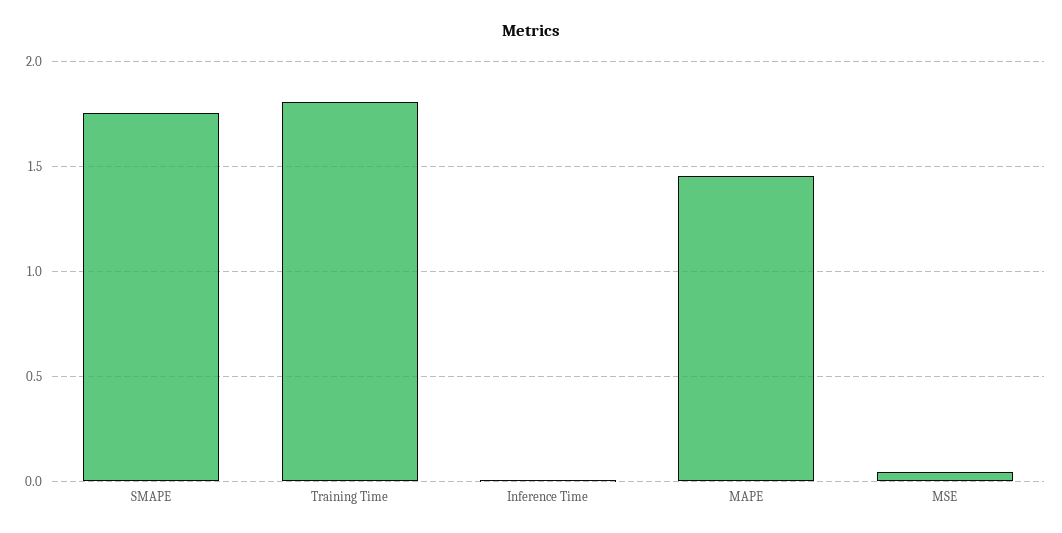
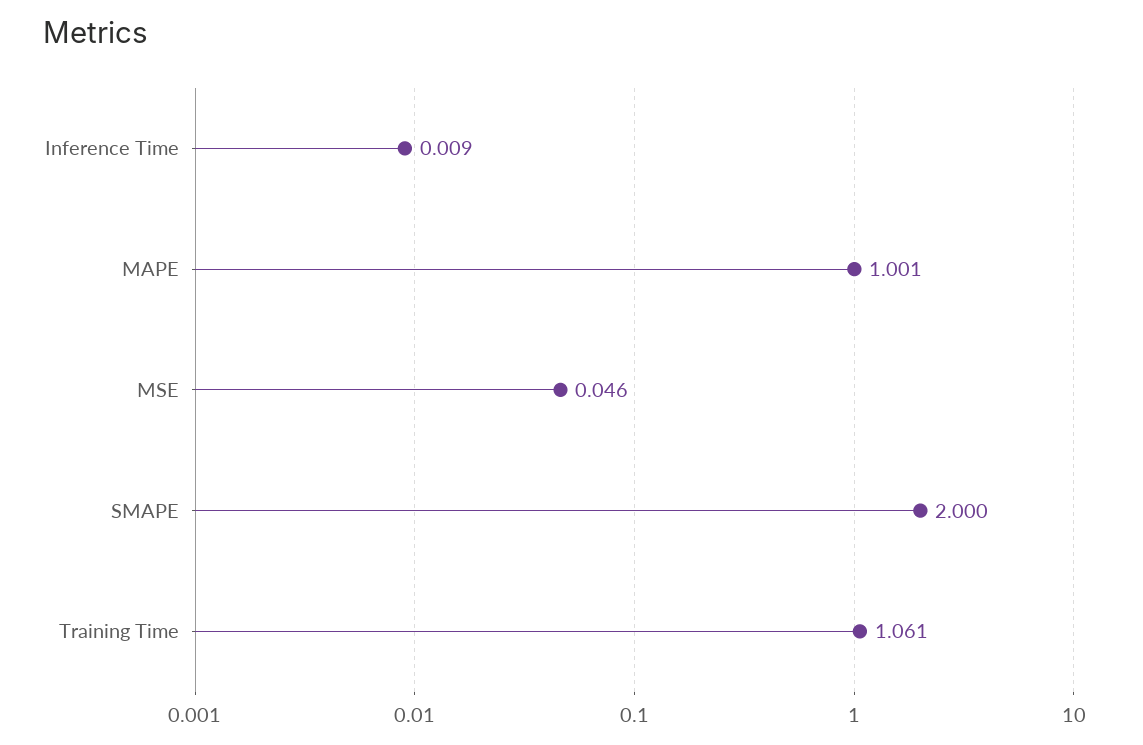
  {
-   "SMAPE": 1.75,
+   "SMAPE": 2,
-   "Training Time": 1.8,
+   "Training Time": 1.061,
    "Inference Time": 0.009,
-   "MAPE": 1.45,
+   "MAPE": 1.001,
    "MSE": 0.046
  }

